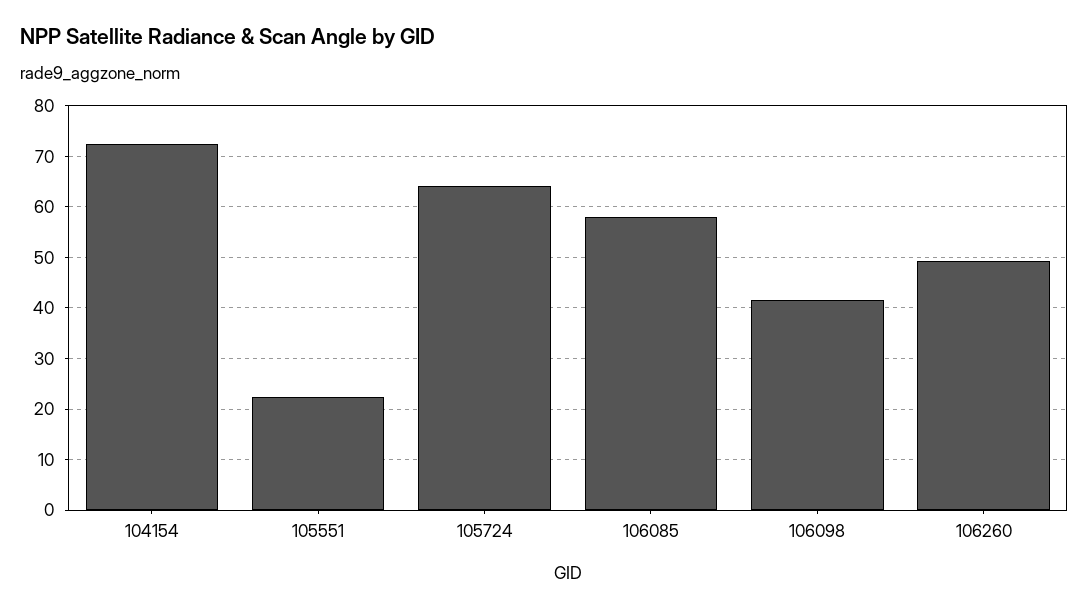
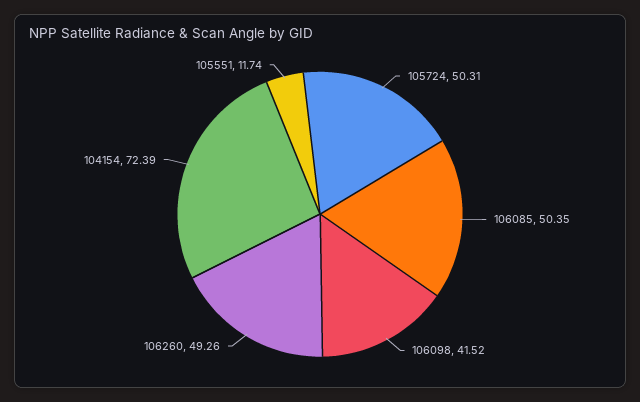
  {
    "104154": 72.39,
-   "105551": 22,
+   "105551": 11.74,
-   "105724": 64,
+   "105724": 50.31,
-   "106085": 58,
+   "106085": 50.35,
    "106098": 41.52,
    "106260": 49.26
  }

